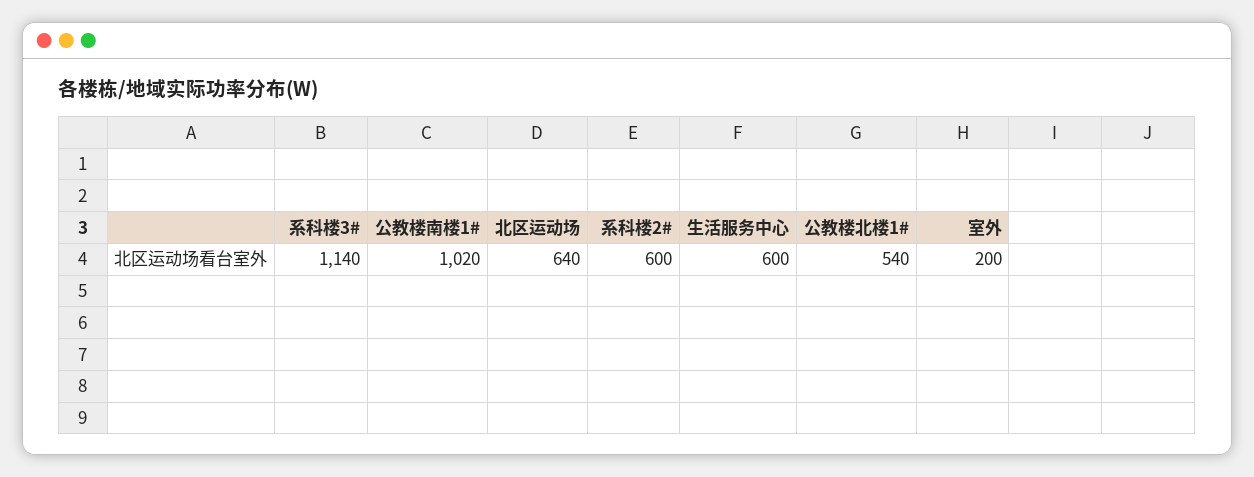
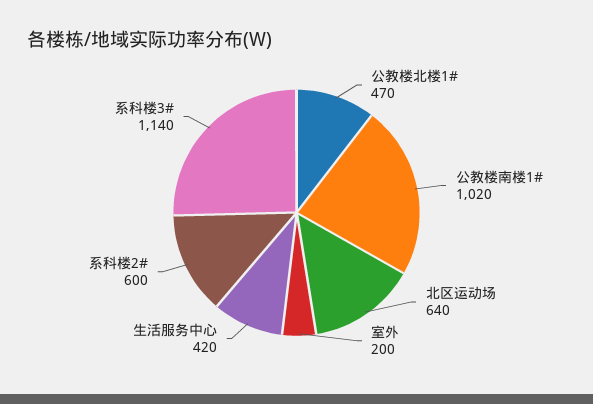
  {
    "系科楼3#": 1140,
    "公教楼南楼1#": 1020,
    "北区运动场": 640,
    "系科楼2#": 600,
-   "生活服务中心": 600,
+   "生活服务中心": 420,
-   "公教楼北楼1#": 540,
+   "公教楼北楼1#": 470,
    "室外": 200
  }

